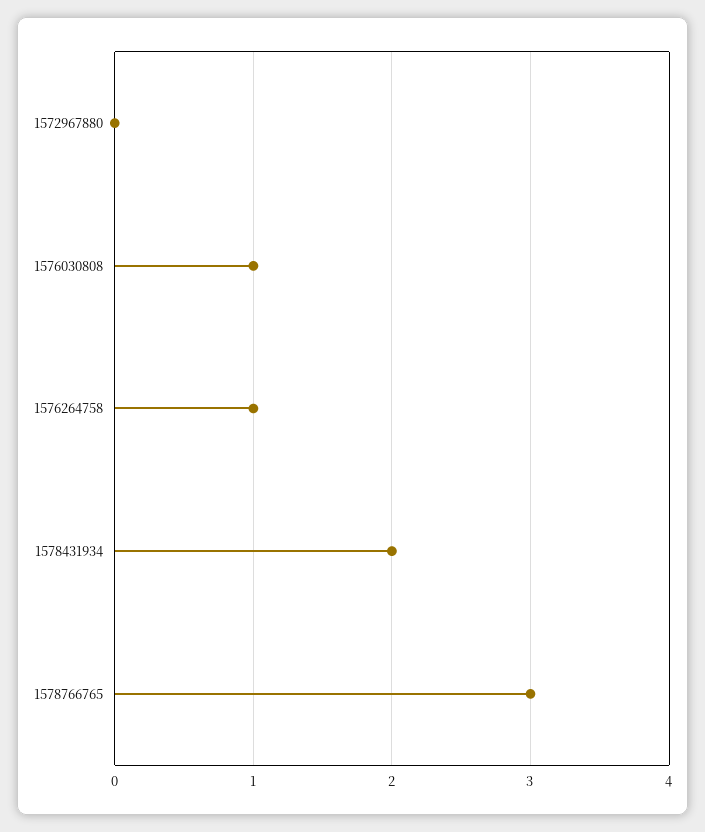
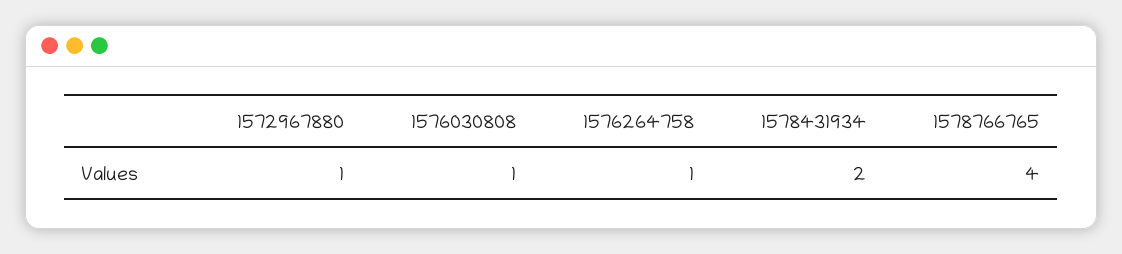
  {
-   "1572967880": 0,
+   "1572967880": 1,
    "1576030808": 1,
    "1576264758": 1,
    "1578431934": 2,
-   "1578766765": 3
+   "1578766765": 4
  }

